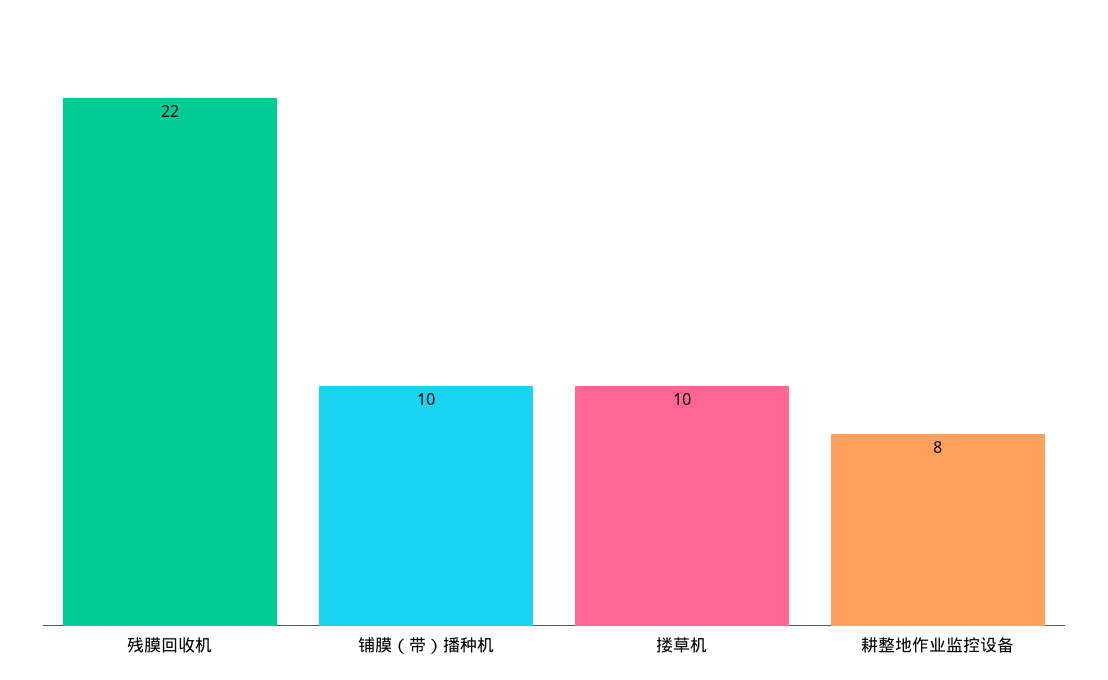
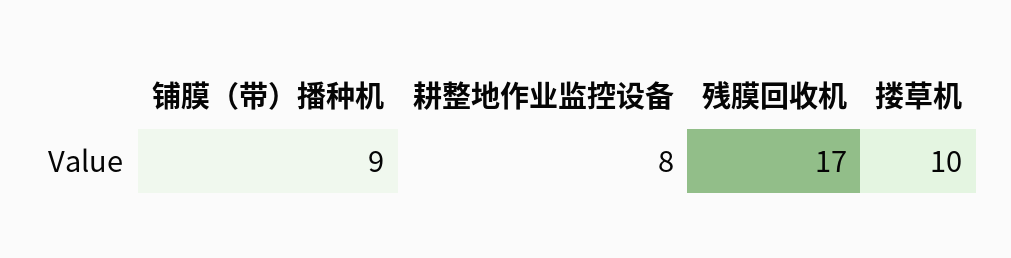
  {
-   "残膜回收机": 22,
+   "残膜回收机": 17,
-   "铺膜（带）播种机": 10,
+   "铺膜（带）播种机": 9,
    "搂草机": 10,
    "耕整地作业监控设备": 8
  }

